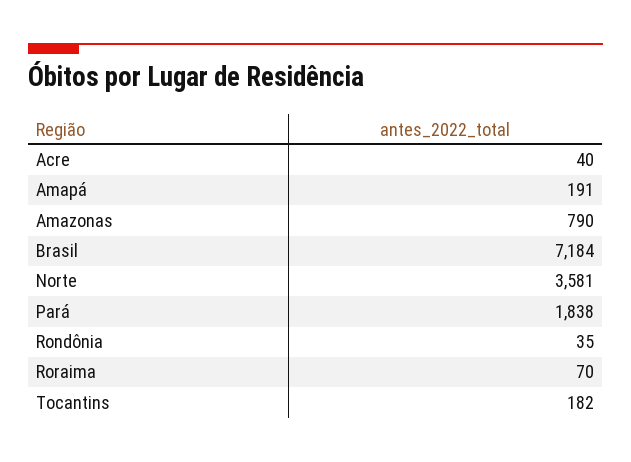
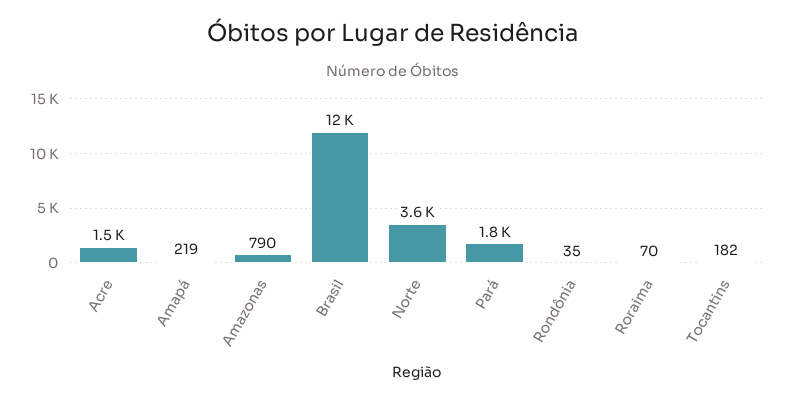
  {
-   "Acre": 40,
+   "Acre": 1500,
-   "Amapá": 191,
+   "Amapá": 219,
    "Amazonas": 790,
-   "Brasil": 7184,
+   "Brasil": 12000,
    "Norte": 3581,
    "Pará": 1838,
    "Rondônia": 35,
    "Roraima": 70,
    "Tocantins": 182
  }

